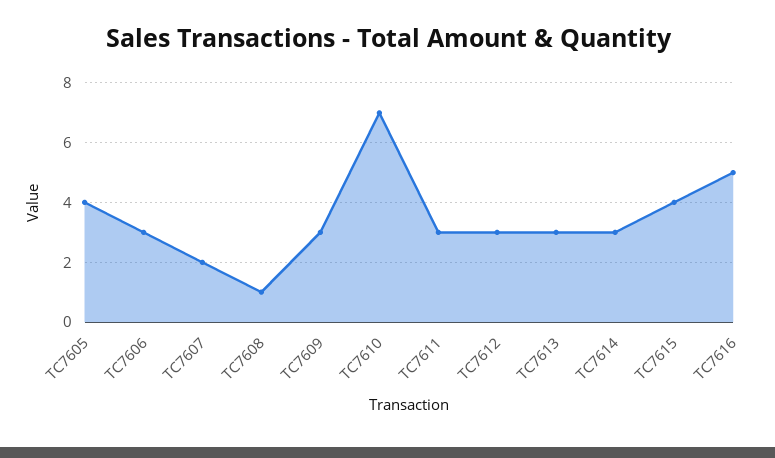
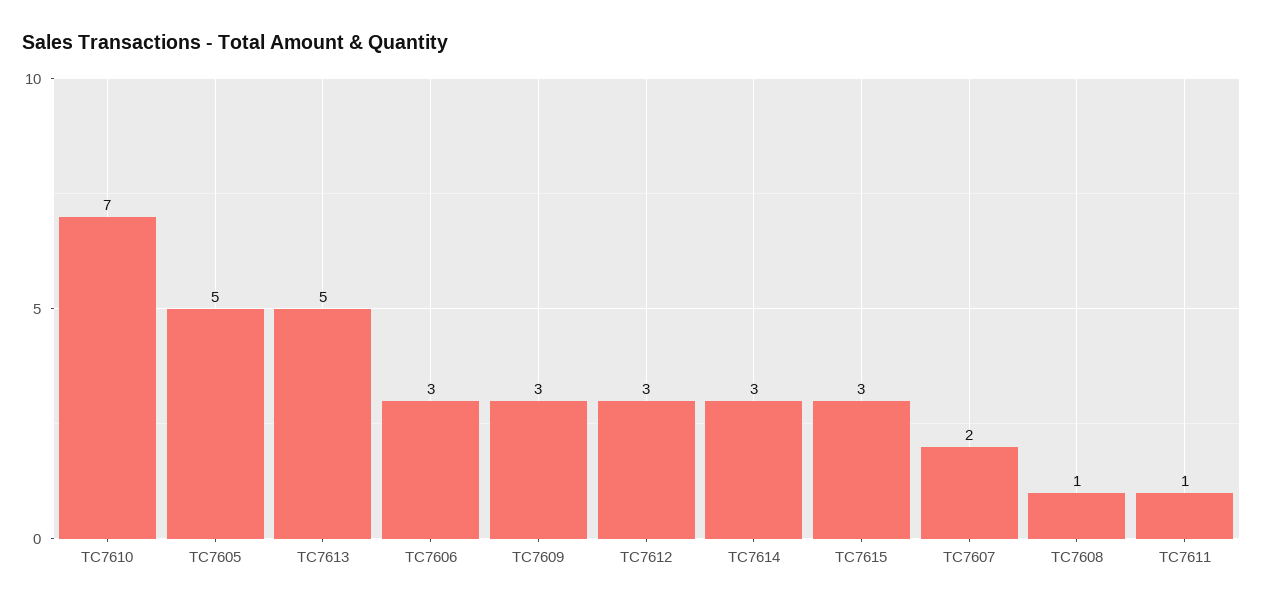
  {
-   "TC7605": 4,
+   "TC7605": 5,
    "TC7606": 3,
    "TC7607": 2,
    "TC7608": 1,
    "TC7609": 3,
    "TC7610": 7,
-   "TC7611": 3,
+   "TC7611": 1,
    "TC7612": 3,
-   "TC7613": 3,
+   "TC7613": 5,
    "TC7614": 3,
-   "TC7615": 4,
+   "TC7615": 3
-   "TC7616": 5
  }

